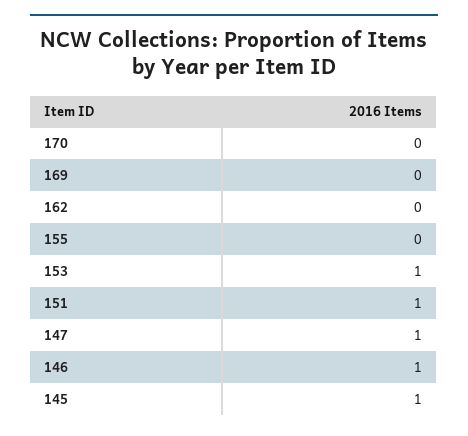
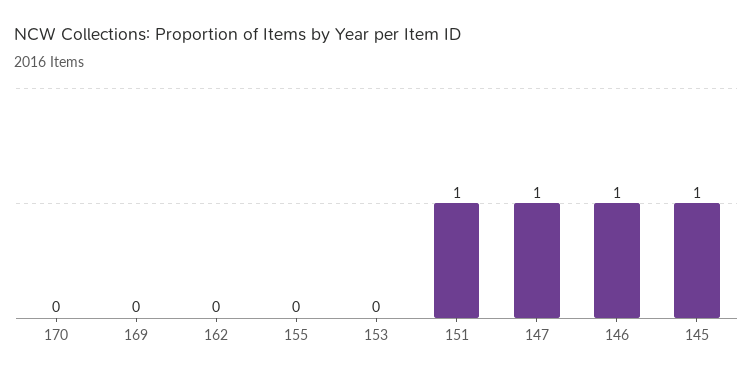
  {
    "170": 0,
    "169": 0,
    "162": 0,
    "155": 0,
-   "153": 1,
+   "153": 0,
    "151": 1,
    "147": 1,
    "146": 1,
    "145": 1
  }

